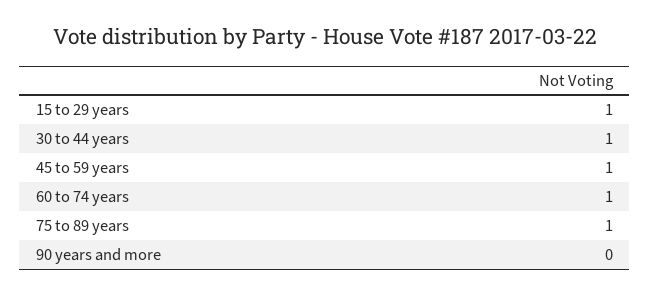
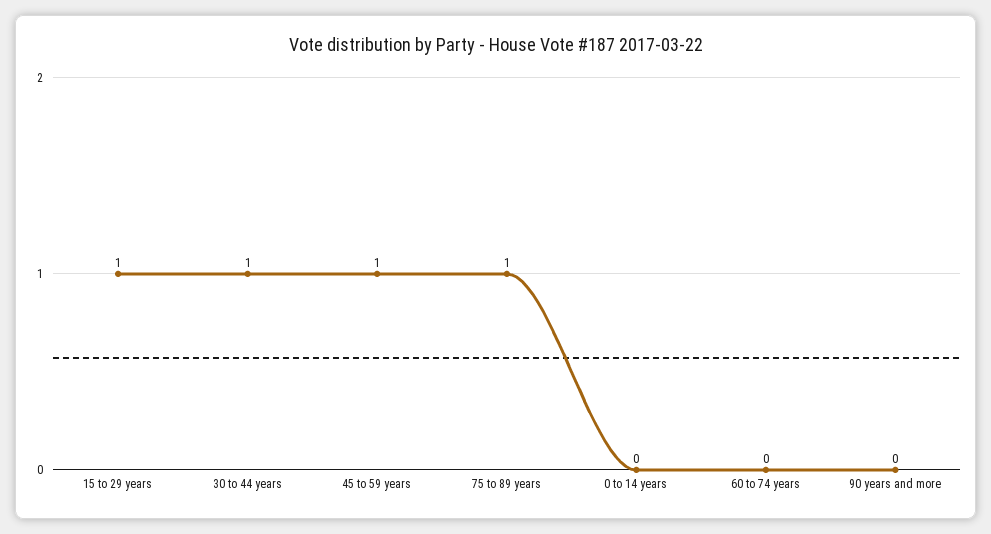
  {
    "15 to 29 years": 1,
    "30 to 44 years": 1,
    "45 to 59 years": 1,
-   "60 to 74 years": 1,
+   "60 to 74 years": 0,
    "75 to 89 years": 1,
-   "90 years and more": 0
+   "90 years and more": 0,
+   "0 to 14 years": 0
  }

